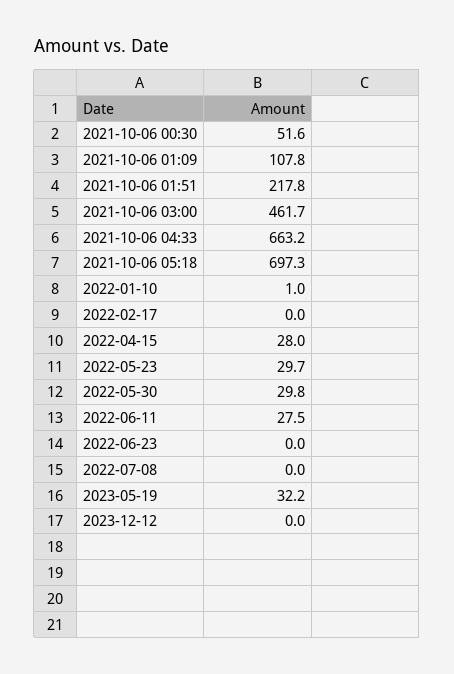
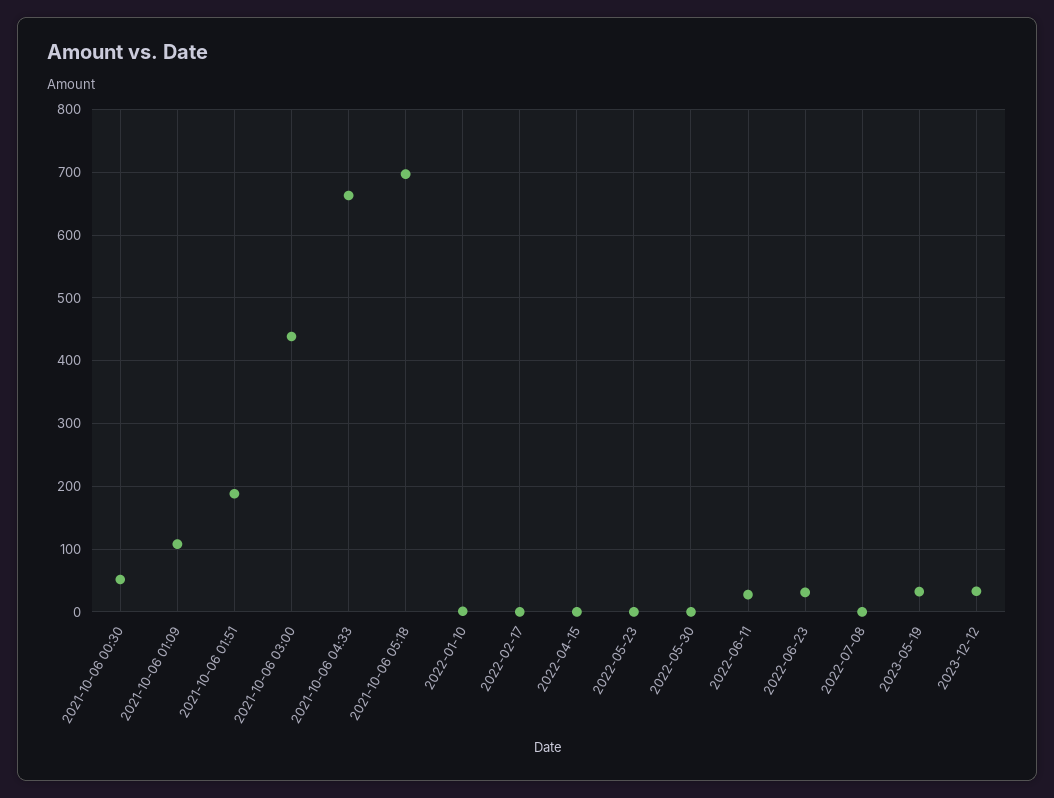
  {
    "2021-10-06 00:30": 51.6,
    "2021-10-06 01:09": 107.8,
-   "2021-10-06 01:51": 217.8,
+   "2021-10-06 01:51": 190,
-   "2021-10-06 03:00": 461.7,
+   "2021-10-06 03:00": 440,
    "2021-10-06 04:33": 663.2,
    "2021-10-06 05:18": 697.3,
    "2022-01-10": 1,
    "2022-02-17": 0,
-   "2022-04-15": 28,
+   "2022-04-15": 0,
-   "2022-05-23": 29.7,
+   "2022-05-23": 0,
-   "2022-05-30": 29.8,
+   "2022-05-30": 0,
    "2022-06-11": 27.5,
-   "2022-06-23": 0,
+   "2022-06-23": 30,
    "2022-07-08": 0,
    "2023-05-19": 32.2,
-   "2023-12-12": 0
+   "2023-12-12": 30
  }

